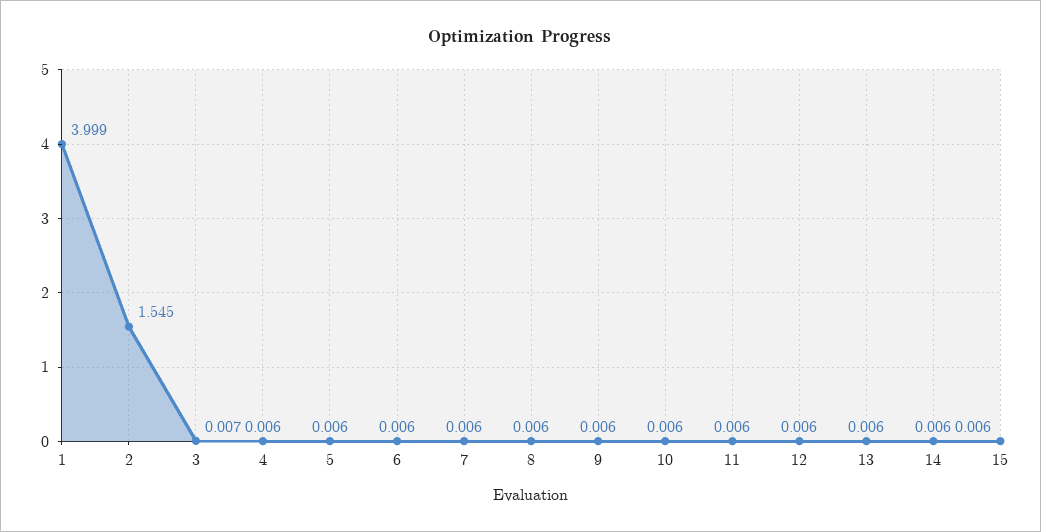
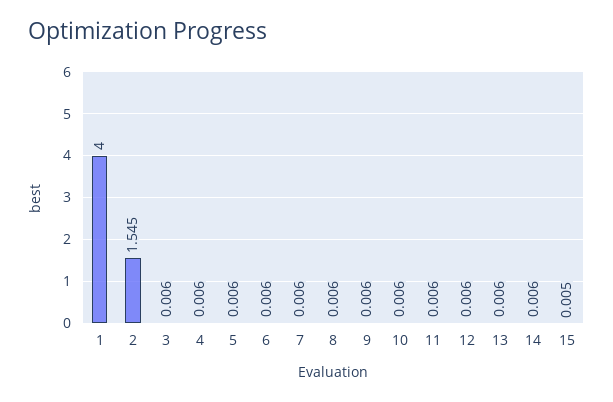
  {
-   "1": 3.999,
+   "1": 4,
    "2": 1.545,
-   "3": 0.007,
+   "3": 0.006,
    "4": 0.006,
    "5": 0.006,
    "6": 0.006,
    "7": 0.006,
    "8": 0.006,
    "9": 0.006,
    "10": 0.006,
    "11": 0.006,
    "12": 0.006,
    "13": 0.006,
    "14": 0.006,
-   "15": 0.006
+   "15": 0.005
  }

